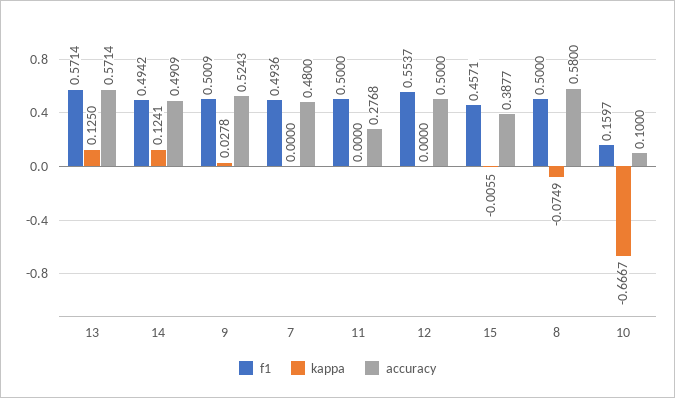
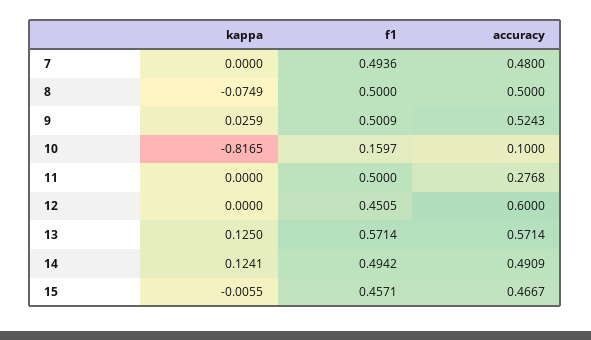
  {
    "f1": {
      "13": 0.5714,
      "14": 0.4942,
      "9": 0.5009,
      "7": 0.4936,
      "11": 0.5,
-     "12": 0.5537,
+     "12": 0.4505,
      "15": 0.4571,
      "8": 0.5,
      "10": 0.1597
    },
    "kappa": {
      "13": 0.125,
      "14": 0.1241,
-     "9": 0.0278,
+     "9": 0.0259,
      "7": 0,
      "11": 0,
      "12": 0,
      "15": -0.0055,
      "8": -0.0749,
-     "10": -0.6667
+     "10": -0.8165
    },
    "accuracy": {
      "13": 0.5714,
      "14": 0.4909,
      "9": 0.5243,
      "7": 0.48,
      "11": 0.2768,
-     "12": 0.5,
+     "12": 0.6,
-     "15": 0.3877,
+     "15": 0.4667,
-     "8": 0.58,
+     "8": 0.5,
      "10": 0.1
    }
  }

